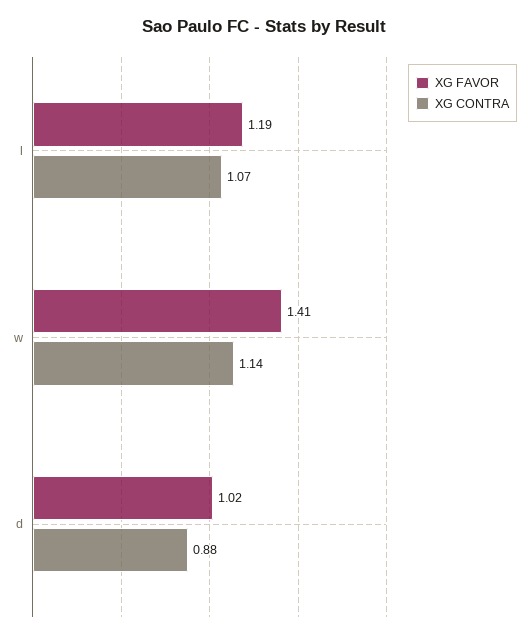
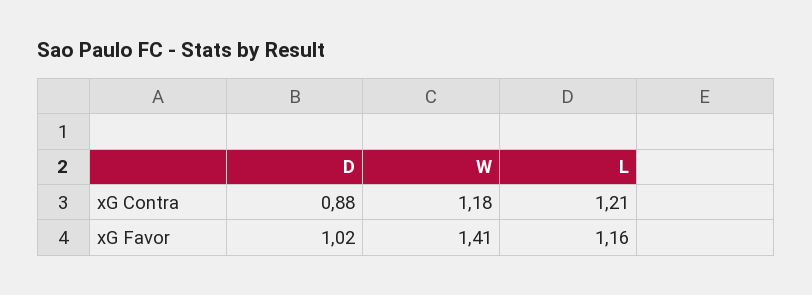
  {
    "XG FAVOR": {
-     "l": 1.19,
+     "l": 1.16,
      "w": 1.41,
      "d": 1.02
    },
    "XG CONTRA": {
-     "l": 1.07,
+     "l": 1.21,
-     "w": 1.14,
+     "w": 1.18,
      "d": 0.88
    }
  }

